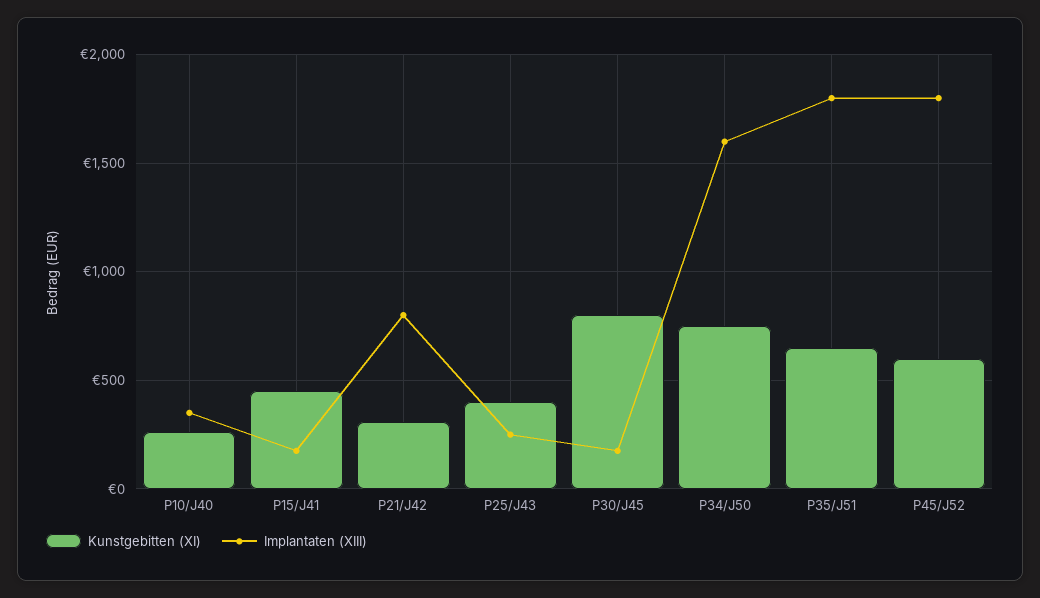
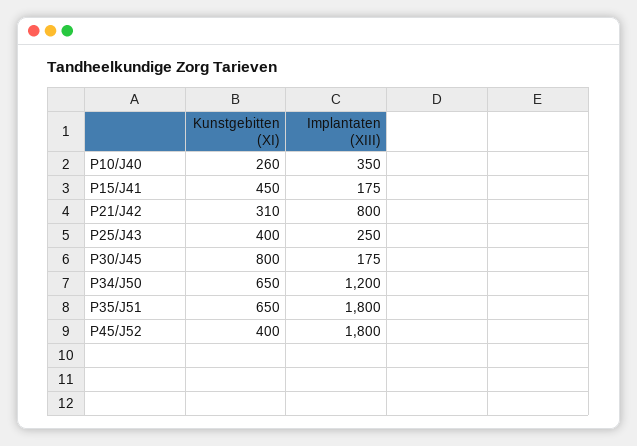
  {
    "Kunstgebitten (XI)": {
      "P10/J40": 260,
      "P15/J41": 450,
      "P21/J42": 310,
      "P25/J43": 400,
      "P30/J45": 800,
-     "P34/J50": 750,
+     "P34/J50": 650,
      "P35/J51": 650,
-     "P45/J52": 600
+     "P45/J52": 400
    },
    "Implantaten (XIII)": {
      "P10/J40": 350,
      "P15/J41": 175,
      "P21/J42": 800,
      "P25/J43": 250,
      "P30/J45": 175,
-     "P34/J50": 1600,
+     "P34/J50": 1200,
      "P35/J51": 1800,
      "P45/J52": 1800
    }
  }

